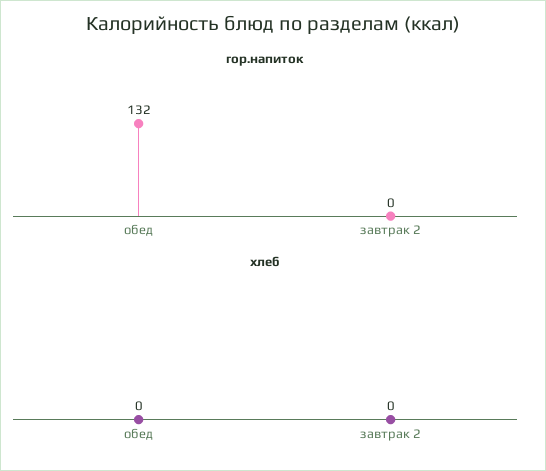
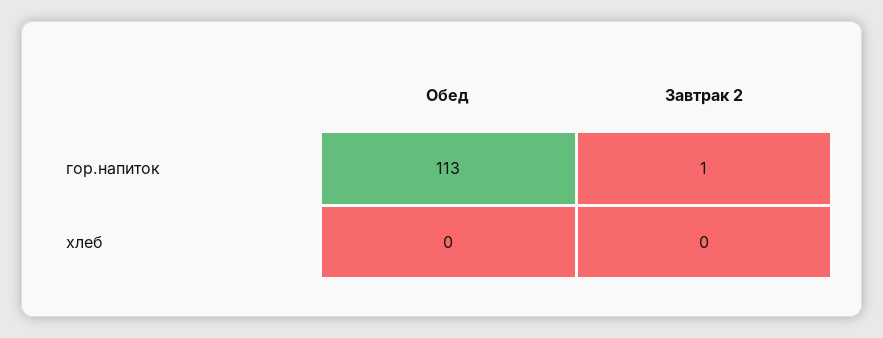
  {
    "гор.напиток": {
-     "обед": 132,
+     "обед": 113,
-     "завтрак 2": 0
+     "завтрак 2": 1
    },
    "хлеб": {
      "обед": 0,
      "завтрак 2": 0
    }
  }

